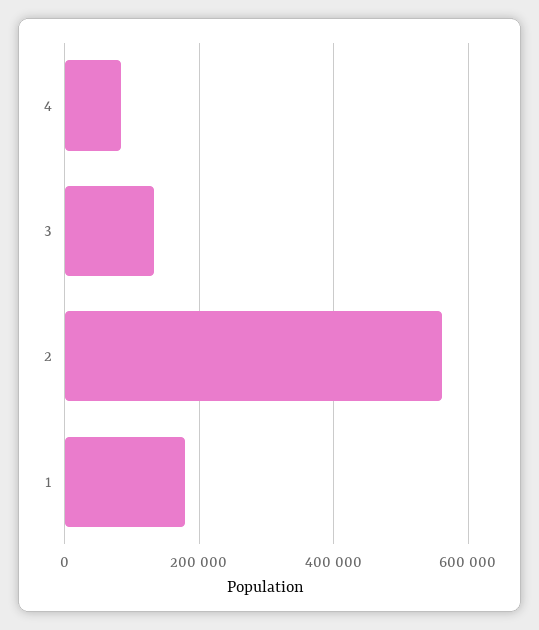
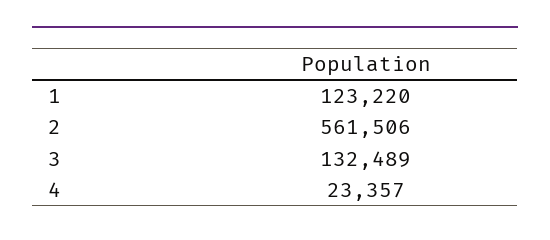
  {
-   "4": 80000,
+   "4": 23357,
    "3": 132489,
    "2": 561506,
-   "1": 180000
+   "1": 123220
  }

